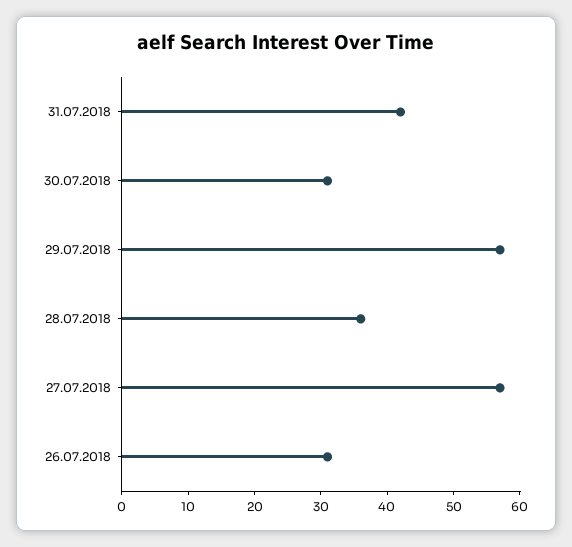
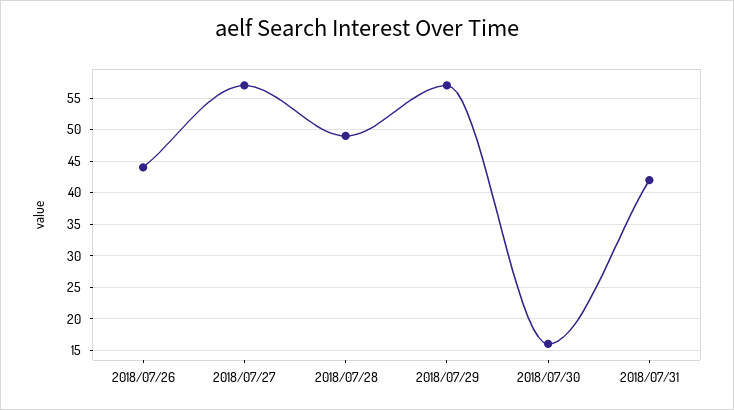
  {
    "31.07.2018": 42,
-   "30.07.2018": 30,
+   "30.07.2018": 16,
    "29.07.2018": 57,
-   "28.07.2018": 35,
+   "28.07.2018": 49,
    "27.07.2018": 57,
-   "26.07.2018": 30
+   "26.07.2018": 44
  }

